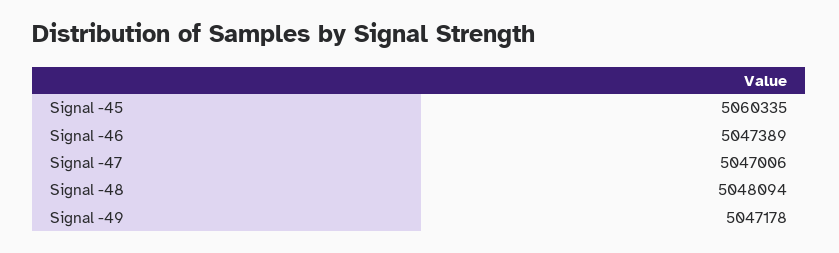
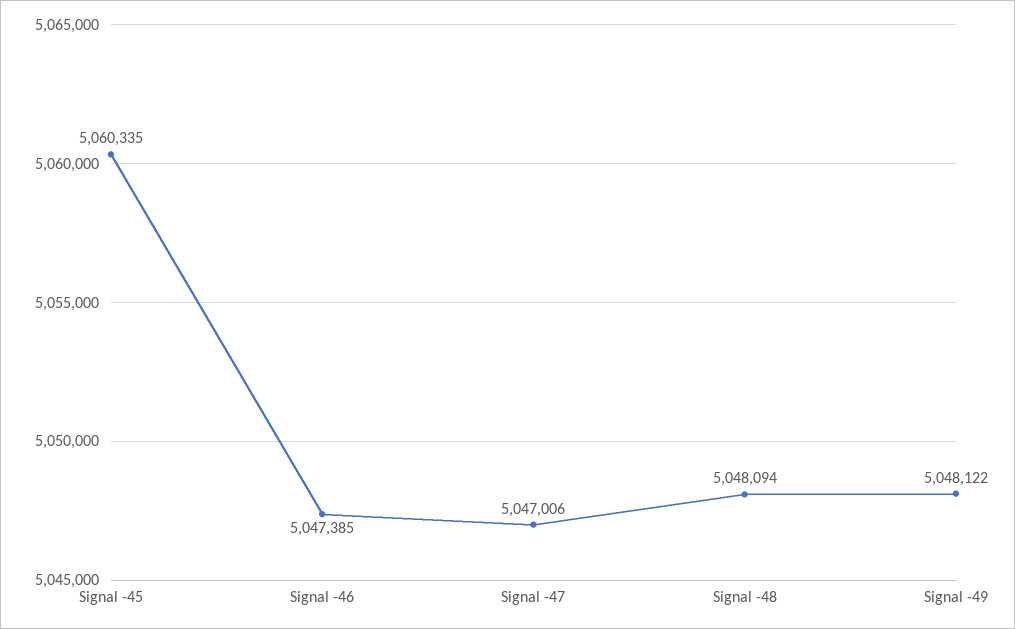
  {
    "Signal -45": 5060335,
-   "Signal -46": 5047389,
+   "Signal -46": 5047385,
    "Signal -47": 5047006,
    "Signal -48": 5048094,
-   "Signal -49": 5047178
+   "Signal -49": 5048122
  }

